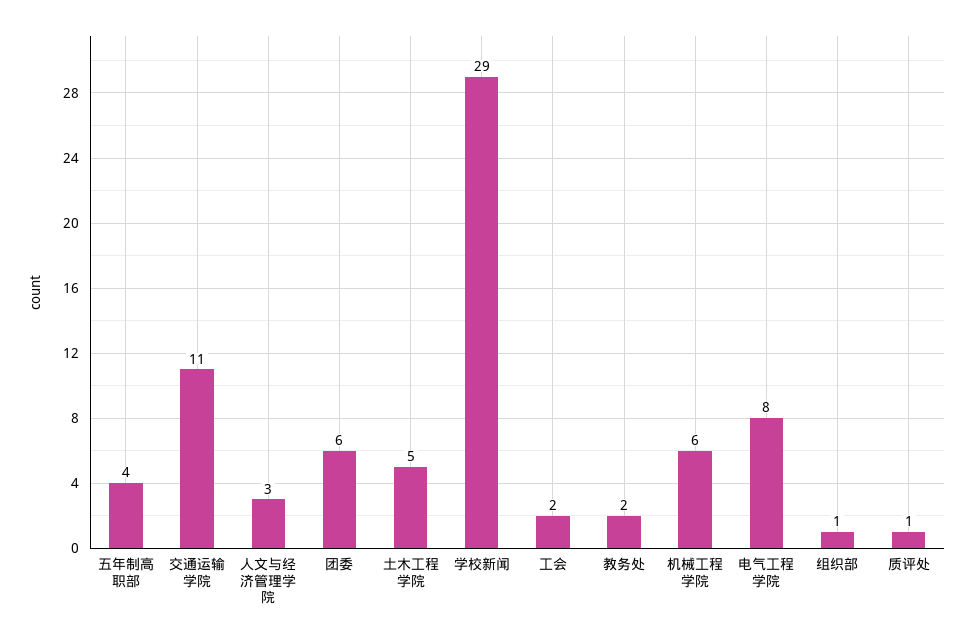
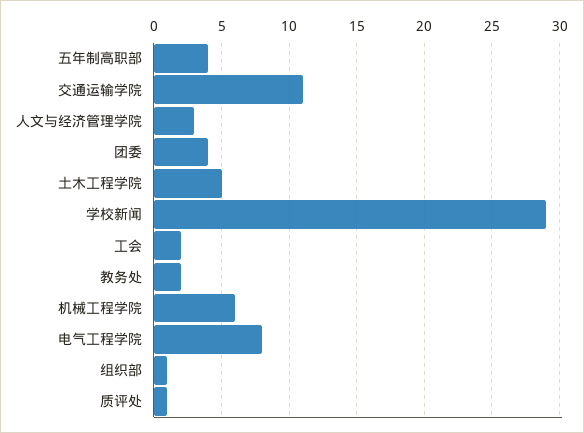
  {
    "五年制高职部": 4,
    "交通运输学院": 11,
    "人文与经济管理学院": 3,
-   "团委": 6,
+   "团委": 4,
    "土木工程学院": 5,
    "学校新闻": 29,
    "工会": 2,
    "教务处": 2,
    "机械工程学院": 6,
    "电气工程学院": 8,
    "组织部": 1,
    "质评处": 1
  }

